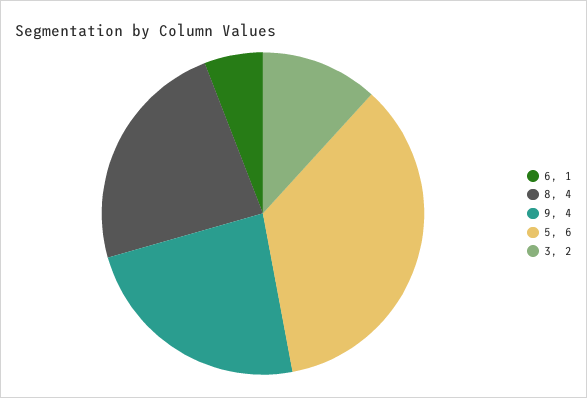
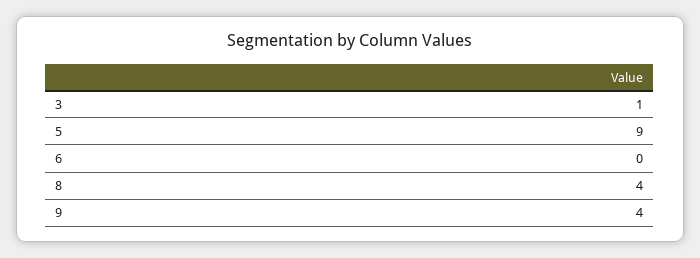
  {
-   "6": 1,
+   "6": 0,
    "8": 4,
    "9": 4,
-   "5": 6,
+   "5": 9,
-   "3": 2
+   "3": 1
  }

